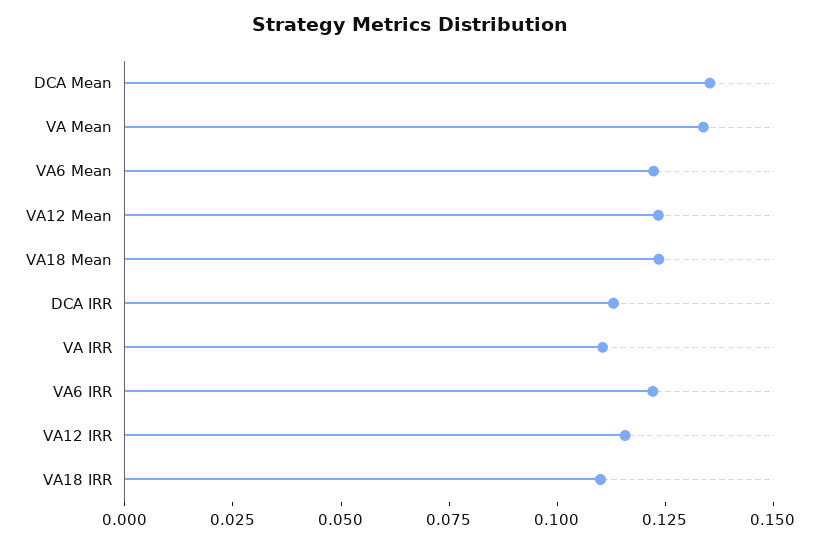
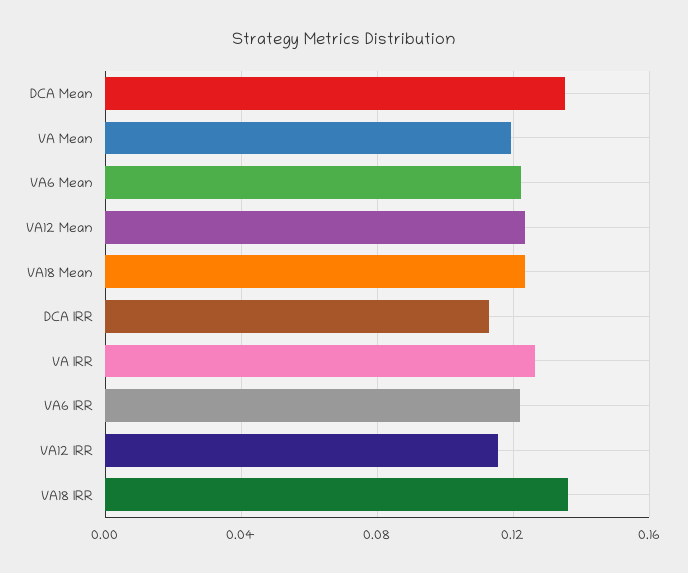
  {
    "DCA Mean": 0.135,
-   "VA Mean": 0.135,
+   "VA Mean": 0.12,
    "VA6 Mean": 0.12,
    "VA12 Mean": 0.125,
    "VA18 Mean": 0.125,
    "DCA IRR": 0.115,
-   "VA IRR": 0.11,
+   "VA IRR": 0.125,
    "VA6 IRR": 0.12,
    "VA12 IRR": 0.115,
-   "VA18 IRR": 0.11
+   "VA18 IRR": 0.135
  }

